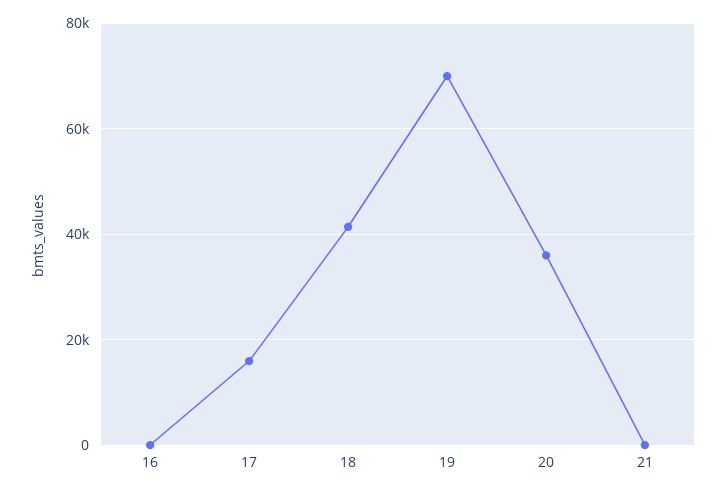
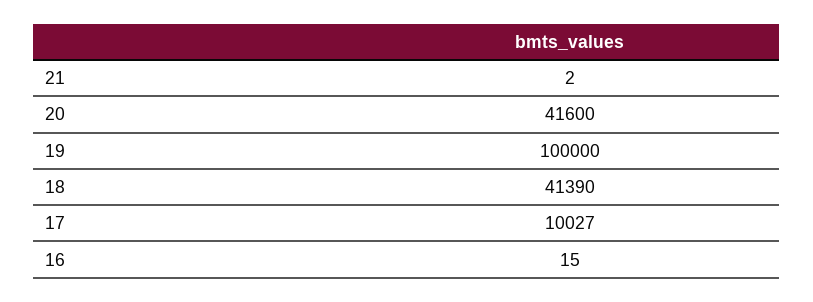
  {
    "16": 15,
-   "17": 16000,
+   "17": 10027,
    "18": 41390,
-   "19": 70000,
+   "19": 100000,
-   "20": 36000,
+   "20": 41600,
    "21": 2
  }

